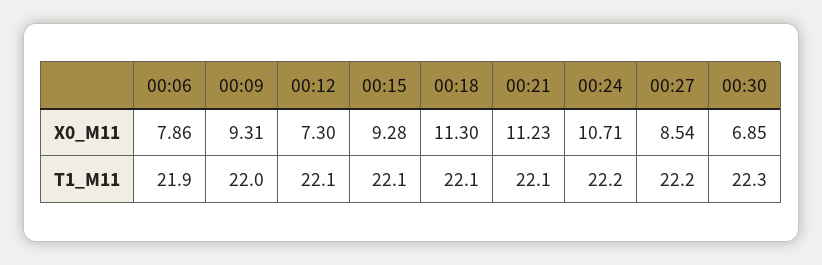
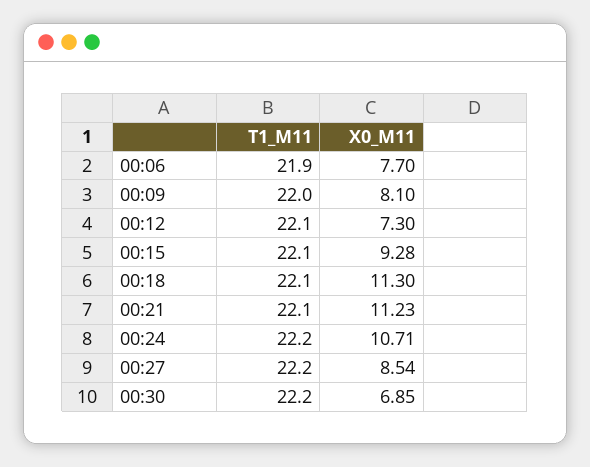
  {
    "00:06": {
-     "X0_M11": 7.86,
+     "X0_M11": 7.7,
      "T1_M11": 21.9
    },
    "00:09": {
-     "X0_M11": 9.31,
+     "X0_M11": 8.1,
      "T1_M11": 22
    },
    "00:12": {
      "X0_M11": 7.3,
      "T1_M11": 22.1
    },
    "00:15": {
      "X0_M11": 9.28,
      "T1_M11": 22.1
    },
    "00:18": {
      "X0_M11": 11.3,
      "T1_M11": 22.1
    },
    "00:21": {
      "X0_M11": 11.23,
      "T1_M11": 22.1
    },
    "00:24": {
      "X0_M11": 10.71,
      "T1_M11": 22.2
    },
    "00:27": {
      "X0_M11": 8.54,
      "T1_M11": 22.2
    },
    "00:30": {
      "X0_M11": 6.85,
-     "T1_M11": 22.3
+     "T1_M11": 22.2
    }
  }

